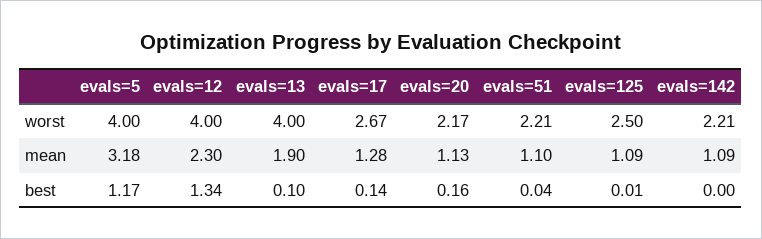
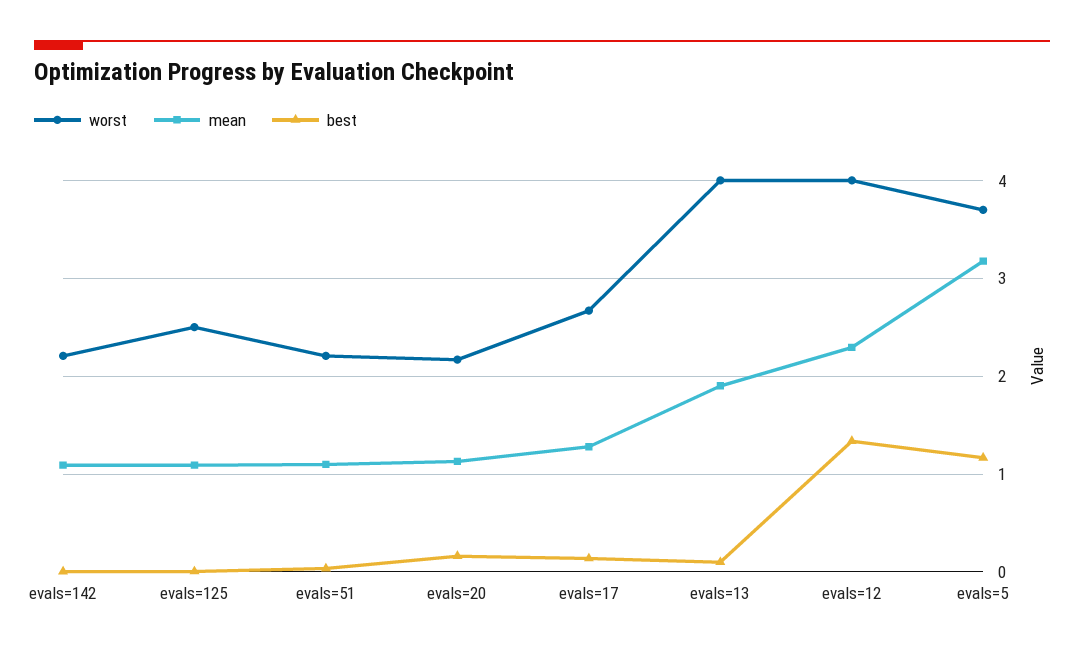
  {
    "worst": {
-     "evals=5": 4,
+     "evals=5": 3.7,
      "evals=12": 4,
      "evals=13": 4,
      "evals=17": 2.67,
      "evals=20": 2.17,
      "evals=51": 2.21,
      "evals=125": 2.5,
      "evals=142": 2.21
    },
    "mean": {
      "evals=5": 3.18,
      "evals=12": 2.3,
      "evals=13": 1.9,
      "evals=17": 1.28,
      "evals=20": 1.13,
      "evals=51": 1.1,
      "evals=125": 1.09,
      "evals=142": 1.09
    },
    "best": {
      "evals=5": 1.17,
      "evals=12": 1.34,
      "evals=13": 0.1,
      "evals=17": 0.14,
      "evals=20": 0.16,
      "evals=51": 0.04,
      "evals=125": 0.01,
      "evals=142": 0
    }
  }

